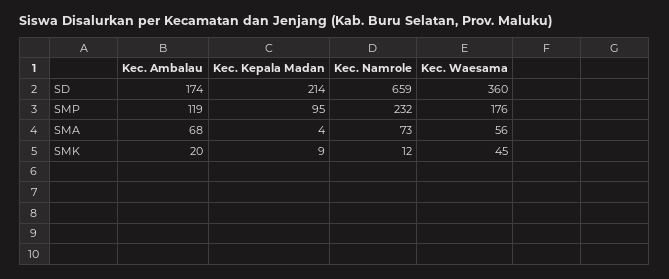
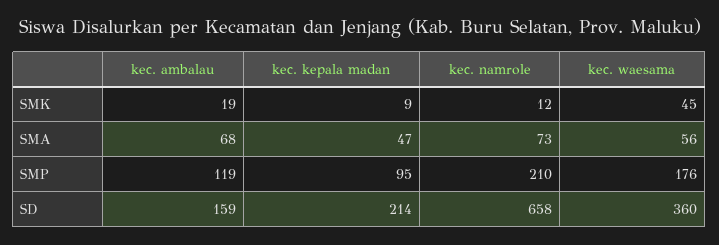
  {
    "Kec. Ambalau": {
-     "SD": 174,
+     "SD": 159,
      "SMP": 119,
      "SMA": 68,
-     "SMK": 20
+     "SMK": 19
    },
    "Kec. Kepala Madan": {
      "SD": 214,
      "SMP": 95,
-     "SMA": 4,
+     "SMA": 47,
      "SMK": 9
    },
    "Kec. Namrole": {
-     "SD": 659,
+     "SD": 658,
-     "SMP": 232,
+     "SMP": 210,
      "SMA": 73,
      "SMK": 12
    },
    "Kec. Waesama": {
      "SD": 360,
      "SMP": 176,
      "SMA": 56,
      "SMK": 45
    }
  }

